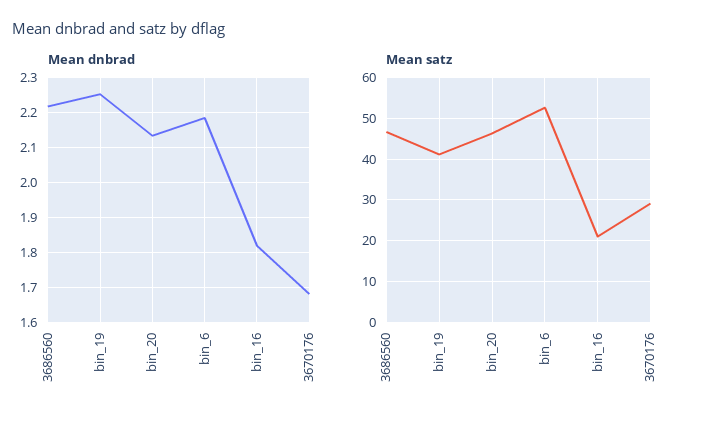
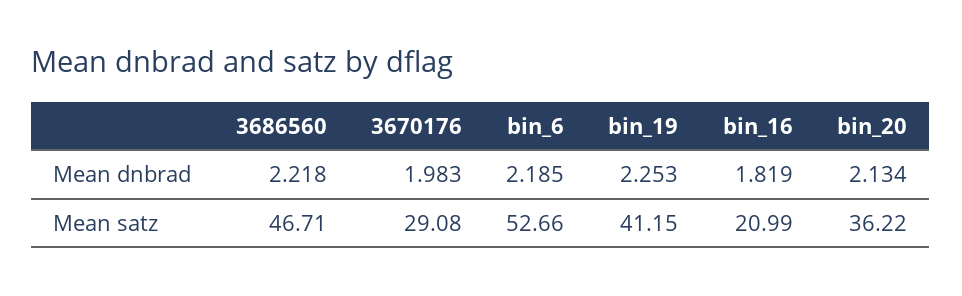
  {
    "Mean dnbrad": {
      "3686560": 2.218,
      "bin_19": 2.253,
      "bin_20": 2.134,
      "bin_6": 2.185,
      "bin_16": 1.819,
-     "3670176": 1.68
+     "3670176": 1.983
    },
    "Mean satz": {
      "3686560": 46.71,
      "bin_19": 41.15,
-     "bin_20": 46,
+     "bin_20": 36.22,
      "bin_6": 52.66,
      "bin_16": 20.99,
      "3670176": 29.08
    }
  }

